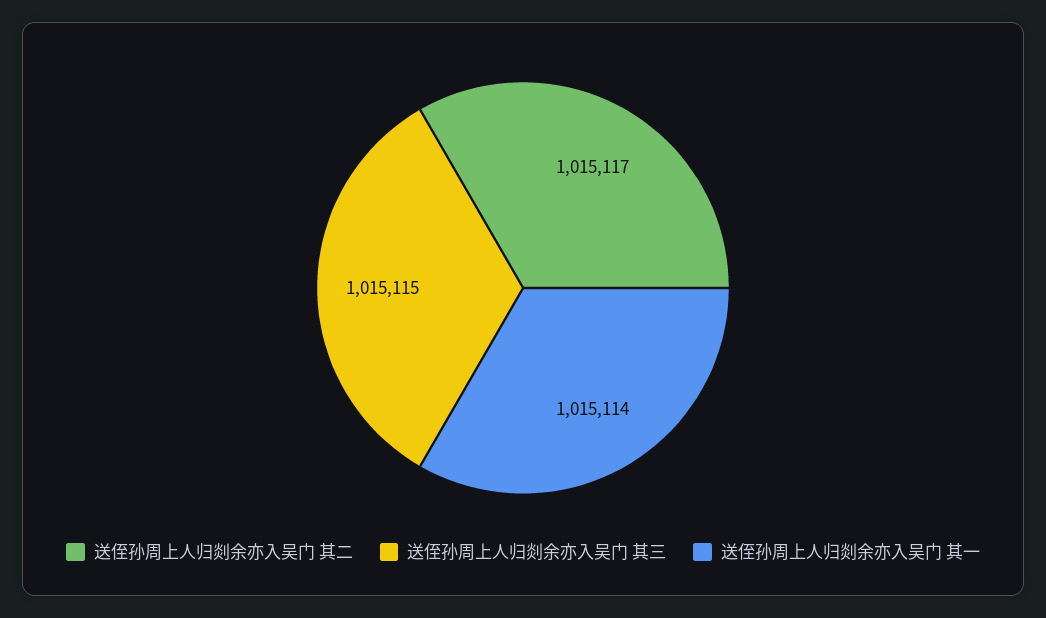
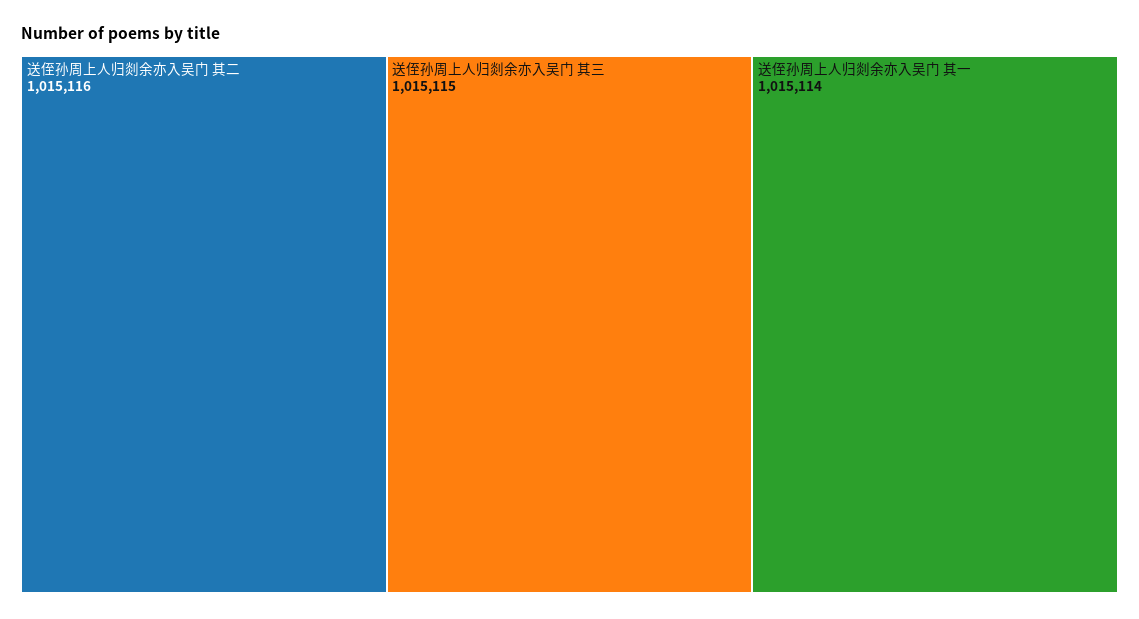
  {
-   "送侄孙周上人归剡余亦入吴门 其二": 1015117,
+   "送侄孙周上人归剡余亦入吴门 其二": 1015116,
    "送侄孙周上人归剡余亦入吴门 其三": 1015115,
    "送侄孙周上人归剡余亦入吴门 其一": 1015114
  }

